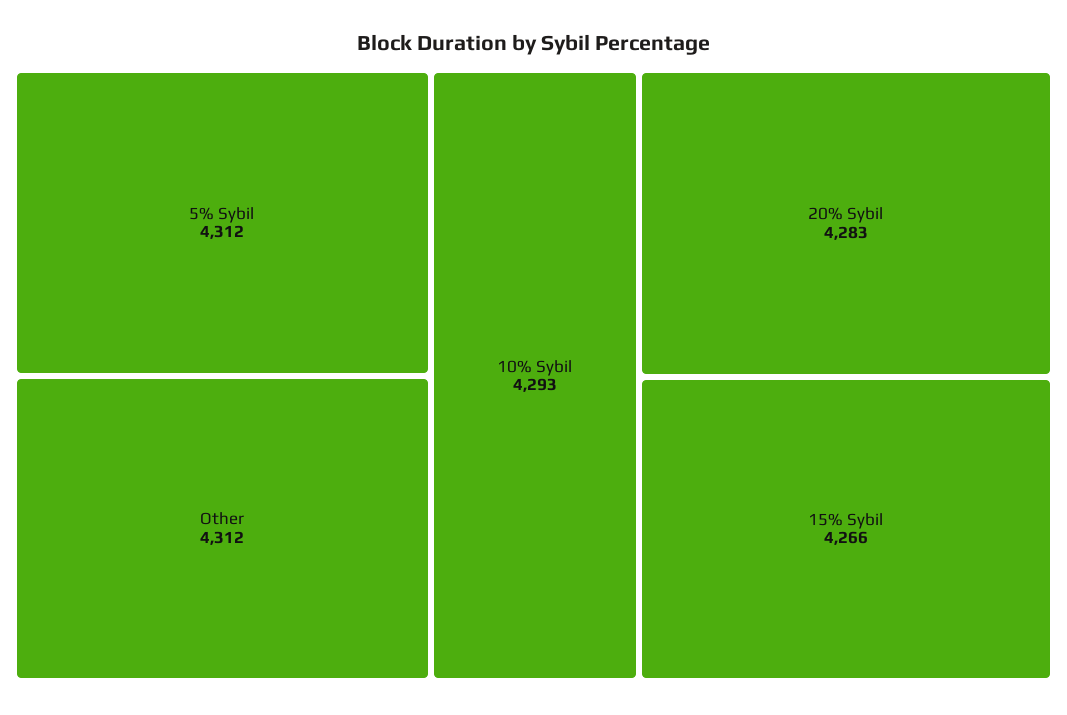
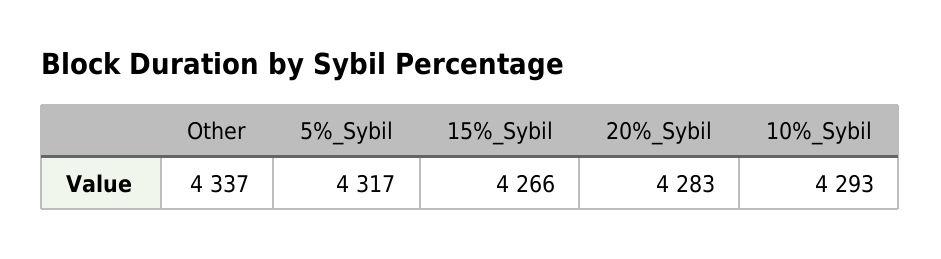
  {
-   "5% Sybil": 4312,
+   "5% Sybil": 4317,
-   "Other": 4312,
+   "Other": 4337,
    "10% Sybil": 4293,
    "20% Sybil": 4283,
    "15% Sybil": 4266
  }

